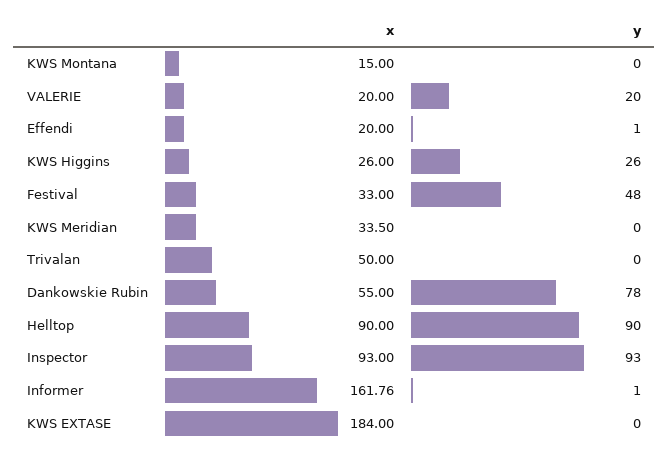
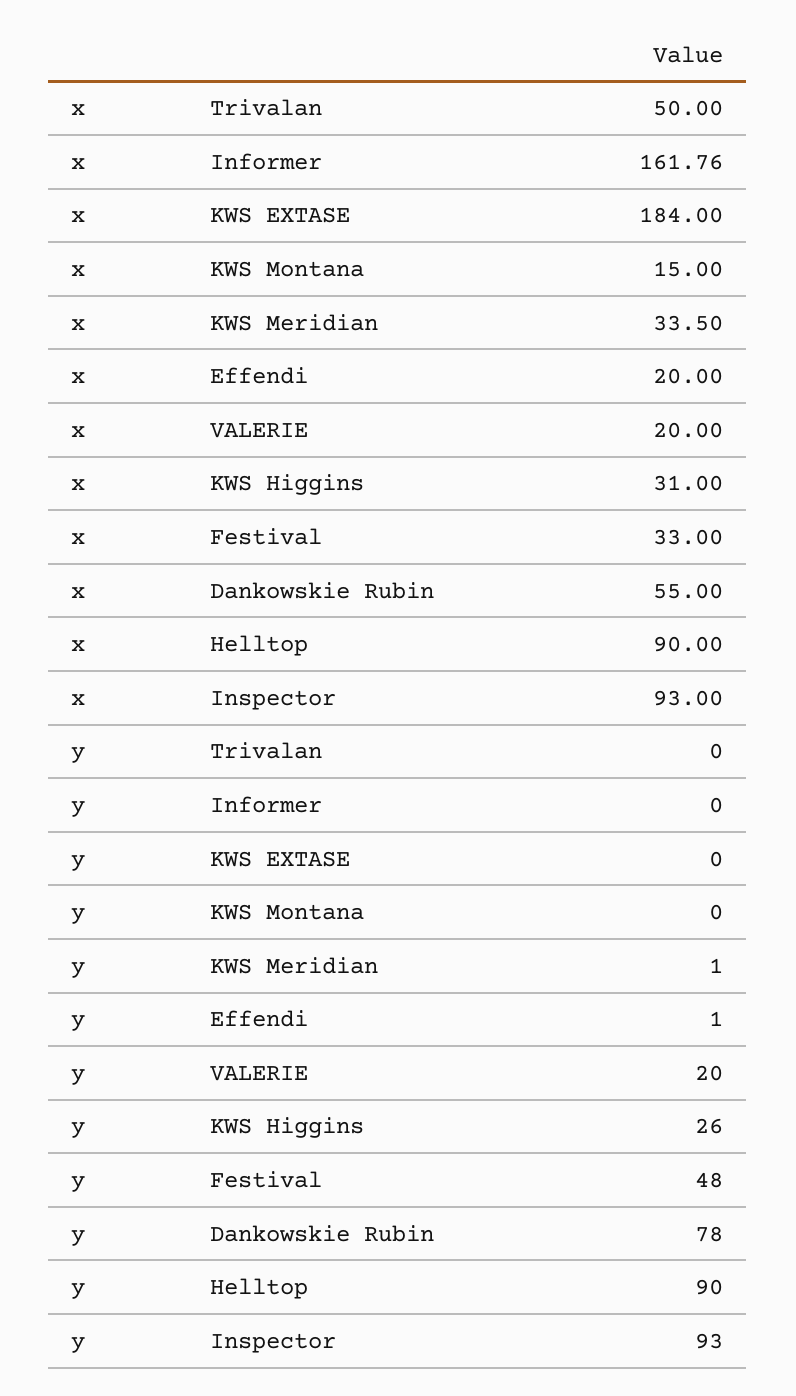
  {
    "x": {
      "KWS Montana": 15,
      "VALERIE": 20,
      "Effendi": 20,
-     "KWS Higgins": 26,
+     "KWS Higgins": 31,
      "Festival": 33,
      "KWS Meridian": 33.5,
      "Trivalan": 50,
      "Dankowskie Rubin": 55,
      "Helltop": 90,
      "Inspector": 93,
      "Informer": 161.76,
      "KWS EXTASE": 184
    },
    "y": {
      "KWS Montana": 0,
      "VALERIE": 20,
      "Effendi": 1,
      "KWS Higgins": 26,
      "Festival": 48,
-     "KWS Meridian": 0,
+     "KWS Meridian": 1,
      "Trivalan": 0,
      "Dankowskie Rubin": 78,
      "Helltop": 90,
      "Inspector": 93,
-     "Informer": 1,
+     "Informer": 0,
      "KWS EXTASE": 0
    }
  }

